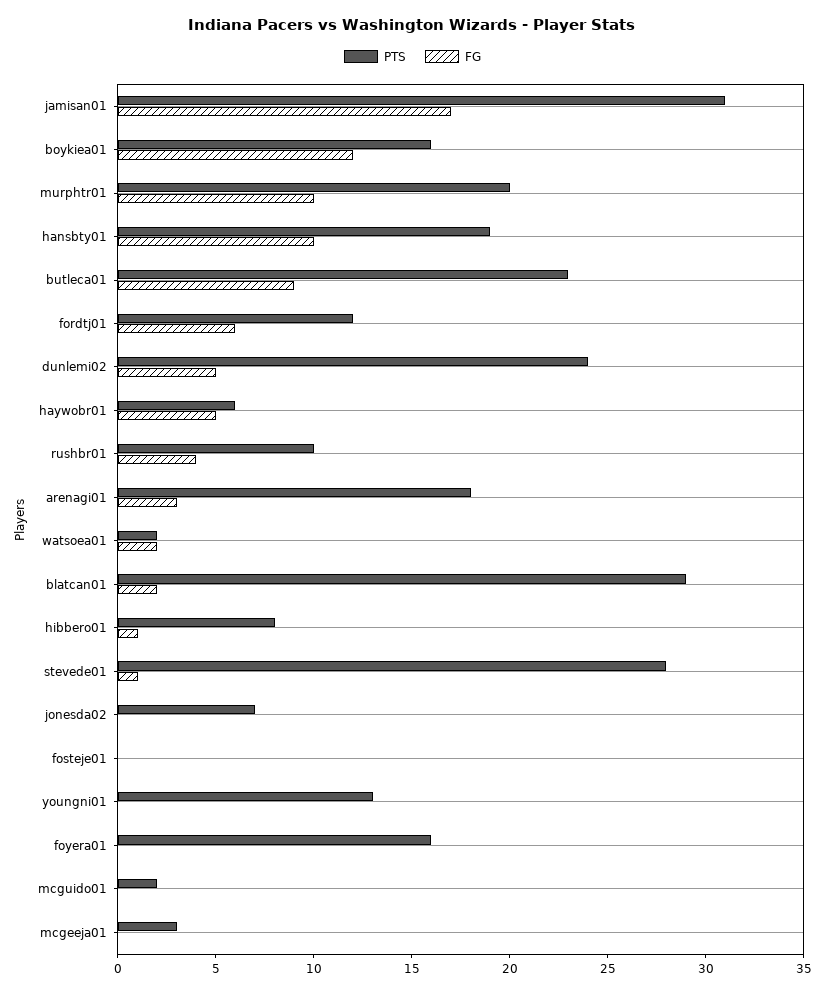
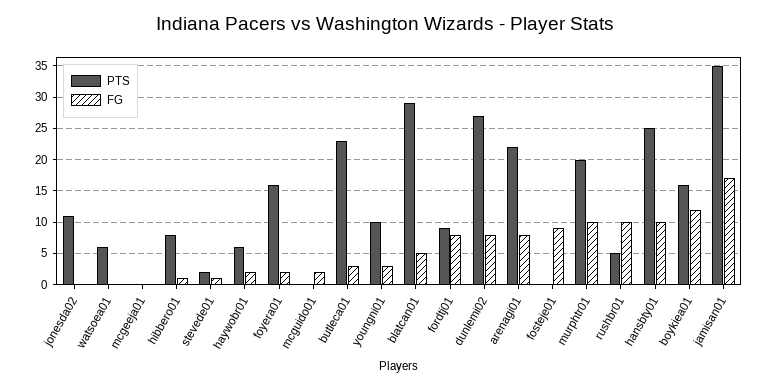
  {
    "PTS": {
-     "jamisan01": 31,
+     "jamisan01": 35,
      "boykiea01": 16,
      "murphtr01": 20,
-     "hansbty01": 19,
+     "hansbty01": 25,
      "butleca01": 23,
-     "fordtj01": 12,
+     "fordtj01": 9,
-     "dunlemi02": 24,
+     "dunlemi02": 27,
      "haywobr01": 6,
-     "rushbr01": 10,
+     "rushbr01": 5,
-     "arenagi01": 18,
+     "arenagi01": 22,
-     "watsoea01": 2,
+     "watsoea01": 6,
      "blatcan01": 29,
      "hibbero01": 8,
-     "stevede01": 28,
+     "stevede01": 2,
-     "jonesda02": 7,
+     "jonesda02": 11,
      "fosteje01": 0,
-     "youngni01": 13,
+     "youngni01": 10,
      "foyera01": 16,
-     "mcguido01": 2,
+     "mcguido01": 0,
-     "mcgeeja01": 3
+     "mcgeeja01": 0
    },
    "FG": {
      "jamisan01": 17,
      "boykiea01": 12,
      "murphtr01": 10,
      "hansbty01": 10,
-     "butleca01": 9,
+     "butleca01": 3,
-     "fordtj01": 6,
+     "fordtj01": 8,
-     "dunlemi02": 5,
+     "dunlemi02": 8,
-     "haywobr01": 5,
+     "haywobr01": 2,
-     "rushbr01": 4,
+     "rushbr01": 10,
-     "arenagi01": 3,
+     "arenagi01": 8,
-     "watsoea01": 2,
+     "watsoea01": 0,
-     "blatcan01": 2,
+     "blatcan01": 5,
      "hibbero01": 1,
      "stevede01": 1,
      "jonesda02": 0,
-     "fosteje01": 0,
+     "fosteje01": 9,
-     "youngni01": 0,
+     "youngni01": 3,
-     "foyera01": 0,
+     "foyera01": 2,
-     "mcguido01": 0,
+     "mcguido01": 2,
      "mcgeeja01": 0
    }
  }

